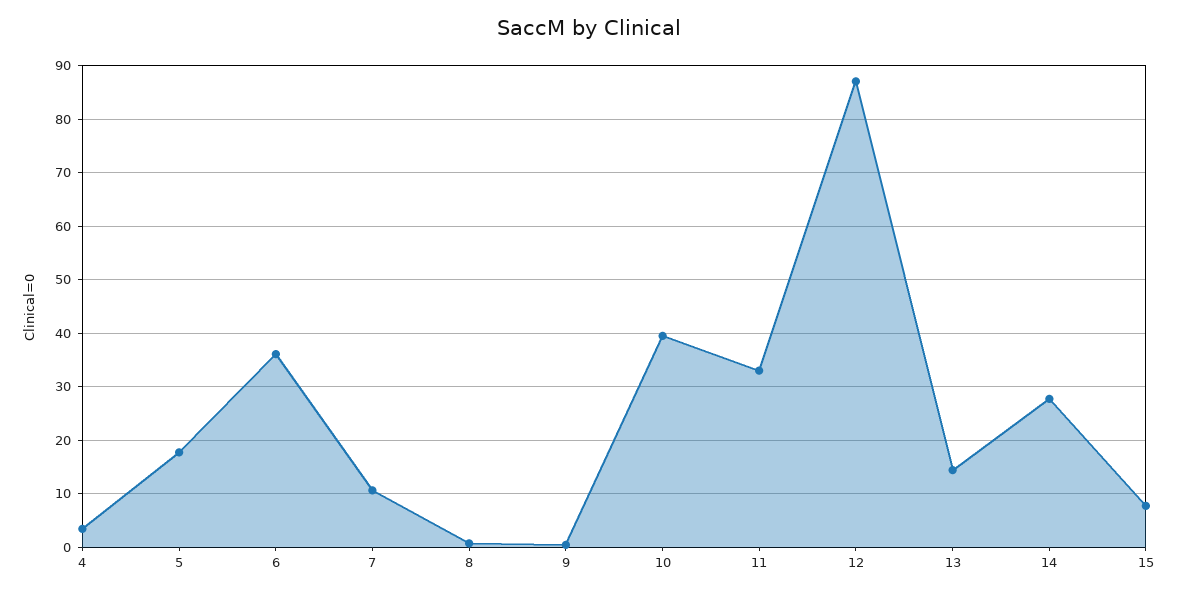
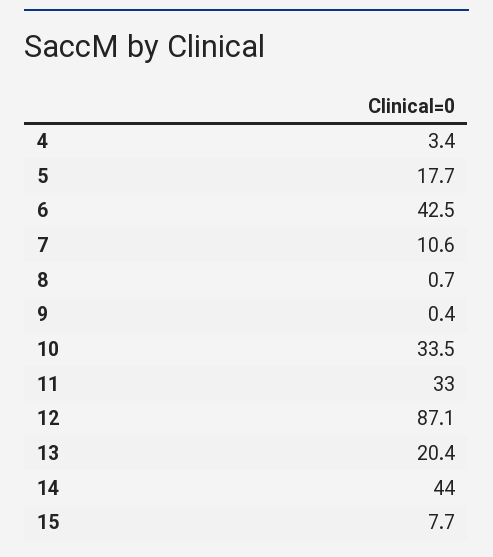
  {
    "4": 3.4,
    "5": 17.7,
-   "6": 36,
+   "6": 42.5,
    "7": 10.6,
    "8": 0.7,
    "9": 0.4,
-   "10": 40,
+   "10": 33.5,
    "11": 33,
    "12": 87.1,
-   "13": 14,
+   "13": 20.4,
-   "14": 28,
+   "14": 44,
    "15": 7.7
  }

